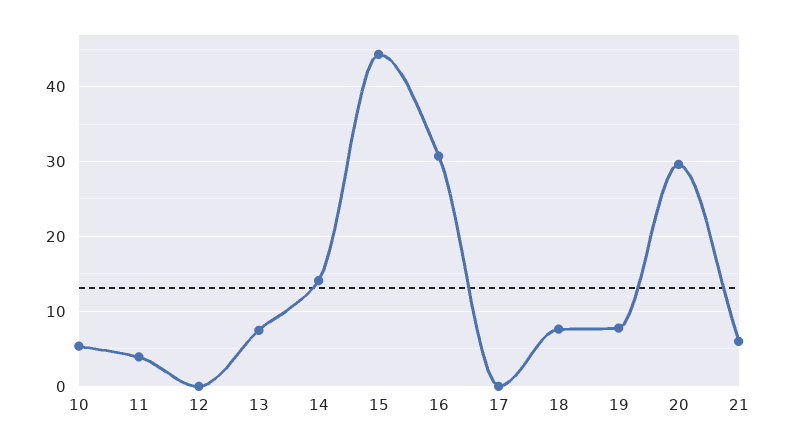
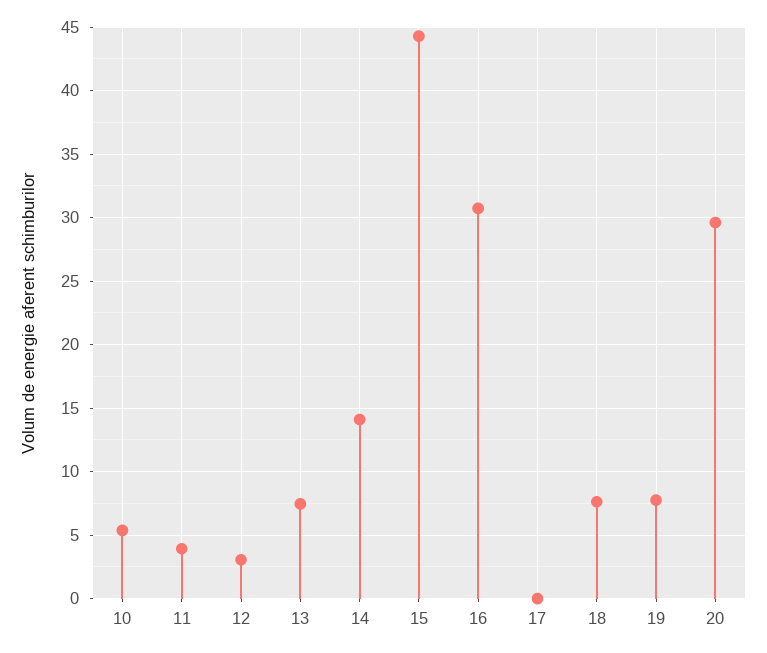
  {
    "10": 5.5,
    "11": 4,
-   "12": 0,
+   "12": 3,
    "13": 7.5,
    "14": 14,
    "15": 44.5,
    "16": 30.5,
    "17": 0,
    "18": 7.5,
    "19": 8,
-   "20": 29.5,
+   "20": 29.5
-   "21": 6
  }

